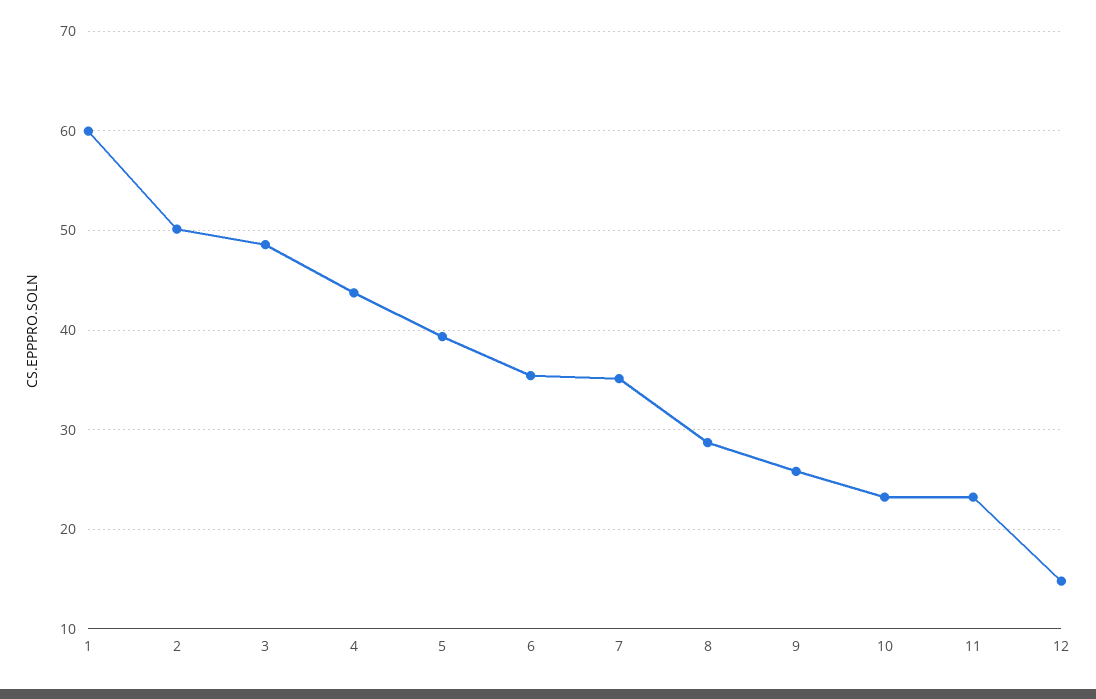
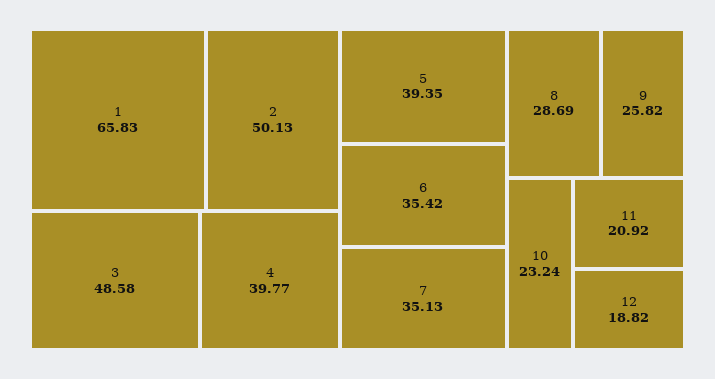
  {
-   "1": 60,
+   "1": 65.83,
    "2": 50.13,
    "3": 48.58,
-   "4": 44,
+   "4": 39.77,
    "5": 39.35,
    "6": 35.42,
    "7": 35.13,
    "8": 28.69,
    "9": 25.82,
    "10": 23.24,
-   "11": 23,
+   "11": 20.92,
-   "12": 15
+   "12": 18.82
  }

